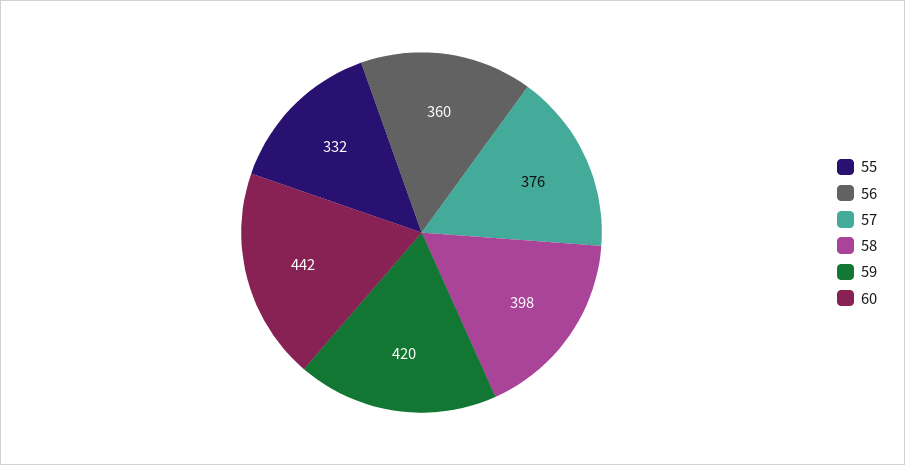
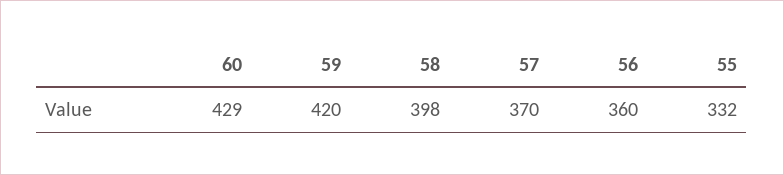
  {
    "55": 332,
    "56": 360,
-   "57": 376,
+   "57": 370,
    "58": 398,
    "59": 420,
-   "60": 442
+   "60": 429
  }

